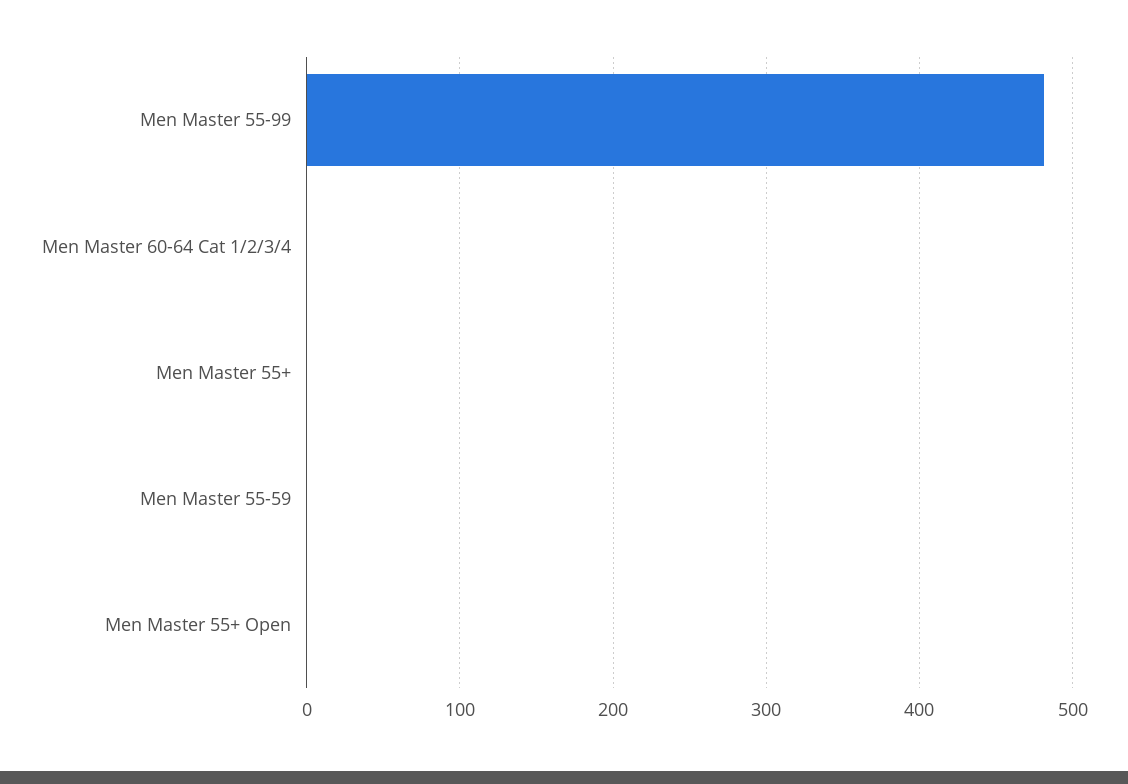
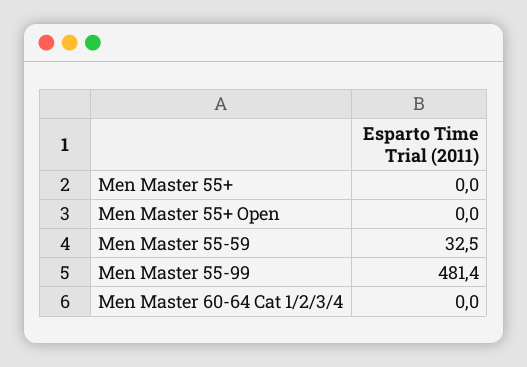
  {
    "Men Master 55-99": 481.4,
    "Men Master 60-64 Cat 1/2/3/4": 0,
    "Men Master 55+": 0,
-   "Men Master 55-59": 0,
+   "Men Master 55-59": 32.5,
    "Men Master 55+ Open": 0
  }

